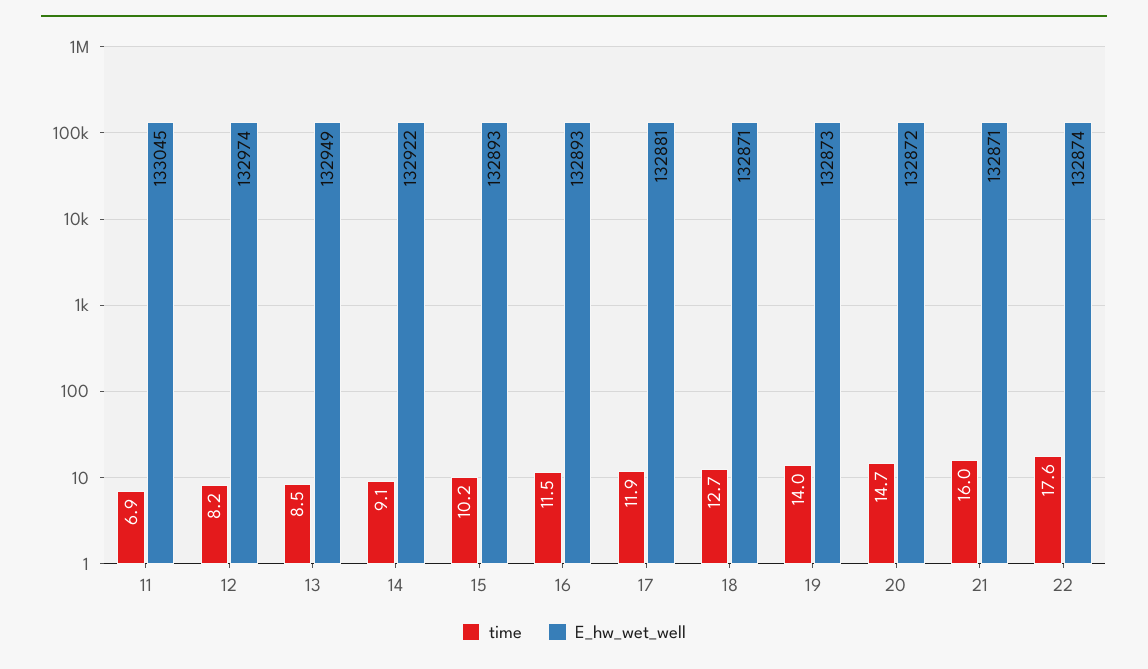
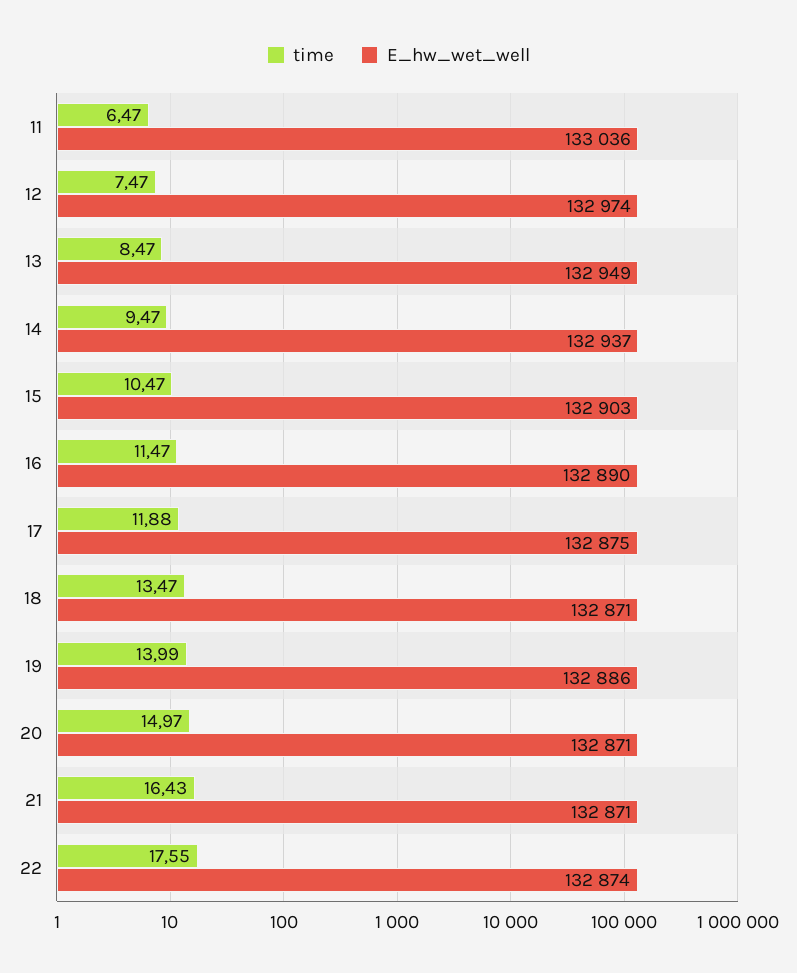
  {
    "time": {
-     "11": 6.9,
+     "11": 6.47,
-     "12": 8.2,
+     "12": 7.47,
      "13": 8.47,
-     "14": 9.1,
+     "14": 9.47,
-     "15": 10.2,
+     "15": 10.47,
      "16": 11.47,
      "17": 11.88,
-     "18": 12.7,
+     "18": 13.47,
      "19": 13.99,
-     "20": 14.7,
+     "20": 14.97,
-     "21": 16,
+     "21": 16.43,
      "22": 17.55
    },
    "E_hw_wet_well": {
-     "11": 133045,
+     "11": 133036,
      "12": 132974,
      "13": 132949,
-     "14": 132922,
+     "14": 132937,
-     "15": 132893,
+     "15": 132903,
-     "16": 132893,
+     "16": 132890,
-     "17": 132881,
+     "17": 132875,
      "18": 132871,
-     "19": 132873,
+     "19": 132886,
-     "20": 132872,
+     "20": 132871,
      "21": 132871,
      "22": 132874
    }
  }

